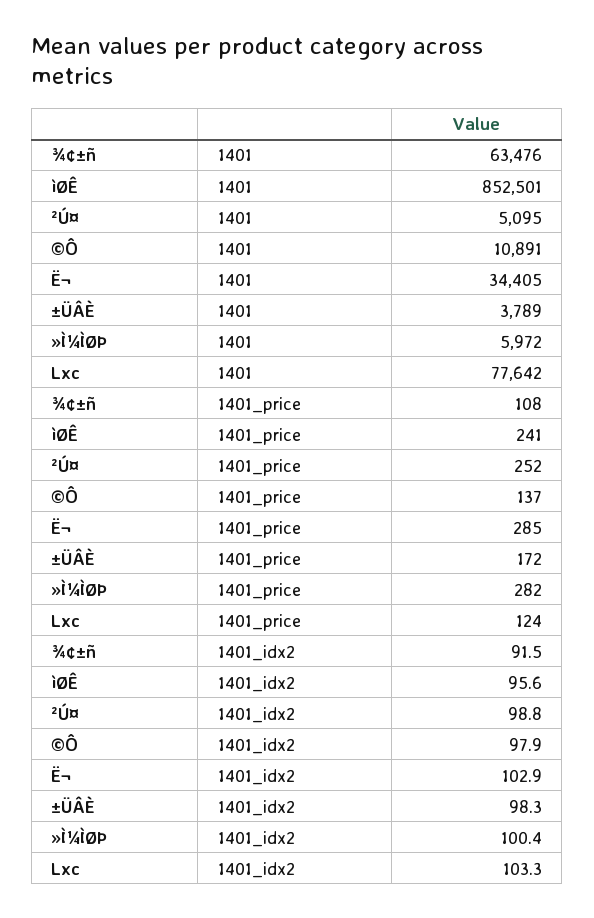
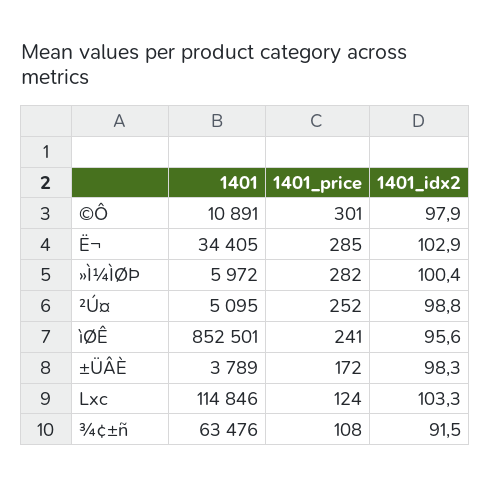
  {
    "¾¢±ñ": {
      "1401": 63476,
      "1401_price": 108,
      "1401_idx2": 91.5
    },
    "ìØÊ": {
      "1401": 852501,
      "1401_price": 241,
      "1401_idx2": 95.6
    },
    "²Ú¤": {
      "1401": 5095,
      "1401_price": 252,
      "1401_idx2": 98.8
    },
    "©Ô": {
      "1401": 10891,
-     "1401_price": 137,
+     "1401_price": 301,
      "1401_idx2": 97.9
    },
    "Ë¬": {
      "1401": 34405,
      "1401_price": 285,
      "1401_idx2": 102.9
    },
    "±ÜÂÈ": {
      "1401": 3789,
      "1401_price": 172,
      "1401_idx2": 98.3
    },
    "»Ì¼ÌØÞ": {
      "1401": 5972,
      "1401_price": 282,
      "1401_idx2": 100.4
    },
    "Lxc": {
-     "1401": 77642,
+     "1401": 114846,
      "1401_price": 124,
      "1401_idx2": 103.3
    }
  }

